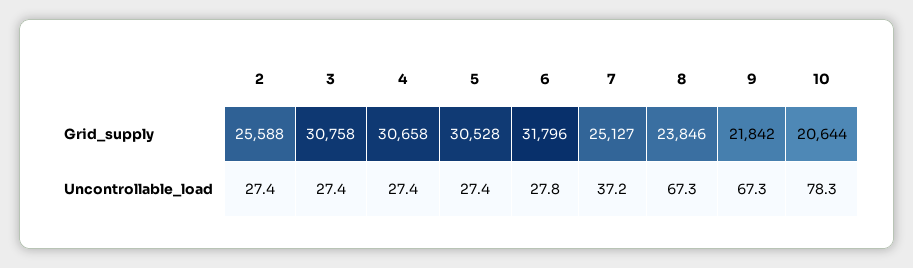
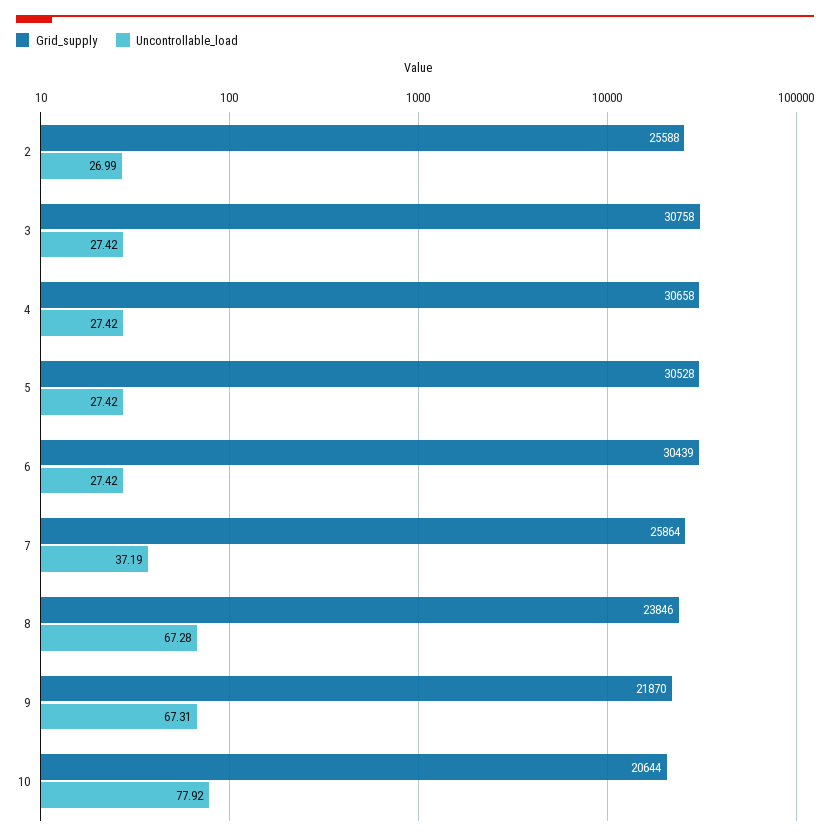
  {
    "Grid_supply": {
      "2": 25588,
      "3": 30758,
      "4": 30658,
      "5": 30528,
-     "6": 31796,
+     "6": 30439,
-     "7": 25127,
+     "7": 25864,
      "8": 23846,
-     "9": 21842,
+     "9": 21870,
      "10": 20644
    },
    "Uncontrollable_load": {
-     "2": 27.4,
+     "2": 26.99,
      "3": 27.42,
      "4": 27.42,
      "5": 27.42,
-     "6": 27.8,
+     "6": 27.42,
      "7": 37.19,
      "8": 67.28,
      "9": 67.31,
-     "10": 78.3
+     "10": 77.92
    }
  }

